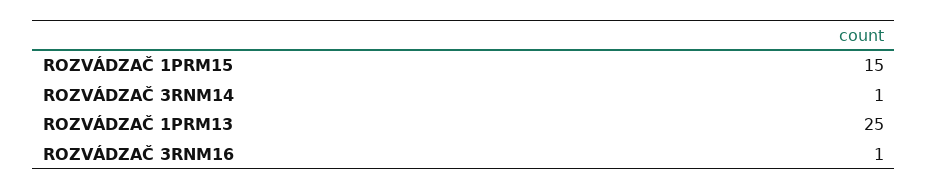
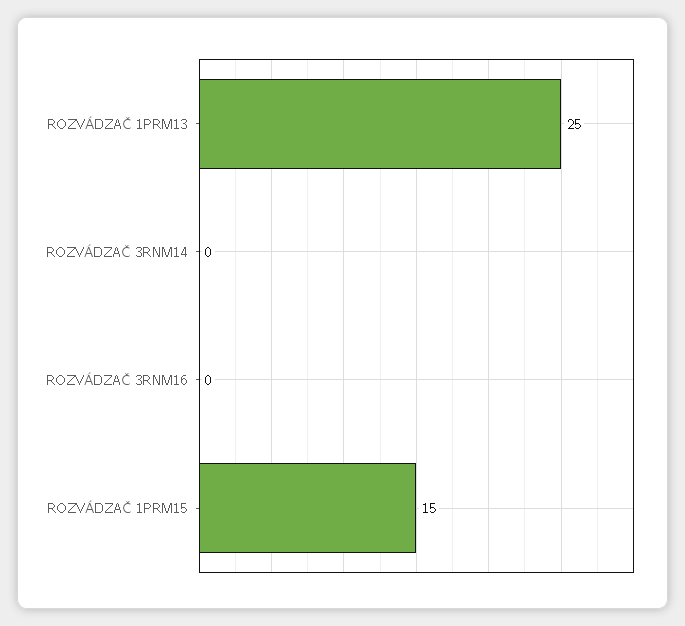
  {
    "ROZVÁDZAČ 1PRM15": 15,
-   "ROZVÁDZAČ 3RNM14": 1,
+   "ROZVÁDZAČ 3RNM14": 0,
    "ROZVÁDZAČ 1PRM13": 25,
-   "ROZVÁDZAČ 3RNM16": 1
+   "ROZVÁDZAČ 3RNM16": 0
  }

